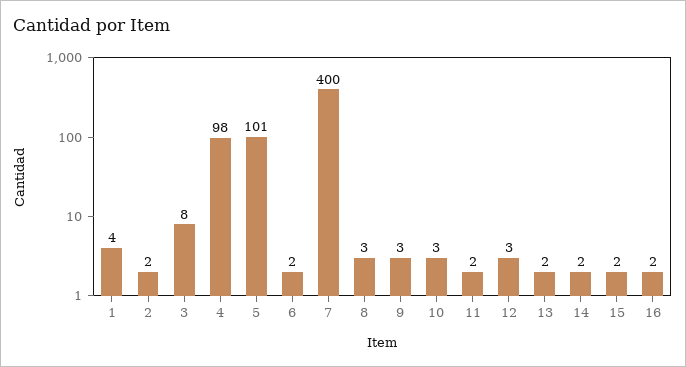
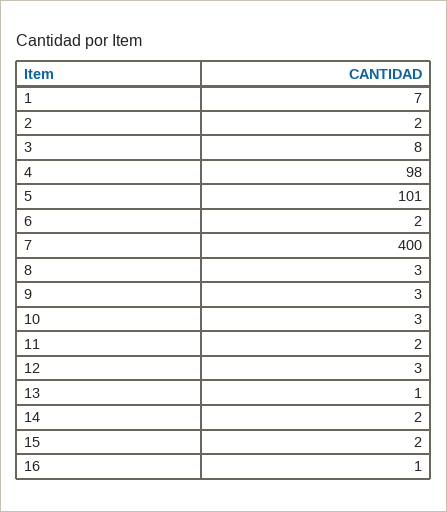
  {
-   "1": 4,
+   "1": 7,
    "2": 2,
    "3": 8,
    "4": 98,
    "5": 101,
    "6": 2,
    "7": 400,
    "8": 3,
    "9": 3,
    "10": 3,
    "11": 2,
    "12": 3,
-   "13": 2,
+   "13": 1,
    "14": 2,
    "15": 2,
-   "16": 2
+   "16": 1
  }

